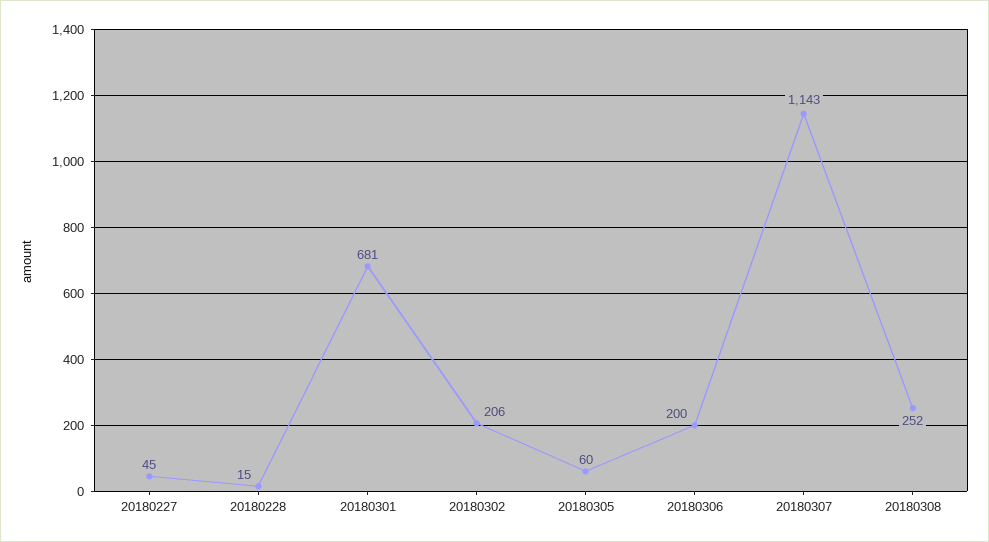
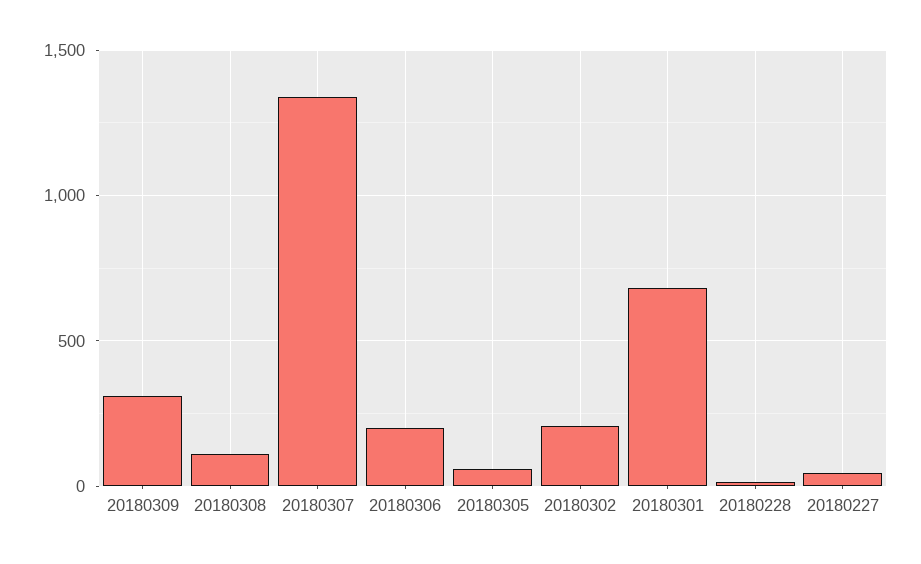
  {
    "20180227": 45,
    "20180228": 15,
    "20180301": 681,
    "20180302": 206,
    "20180305": 60,
    "20180306": 200,
-   "20180307": 1143,
+   "20180307": 1350,
-   "20180308": 252
+   "20180308": 100,
+   "20180309": 300
  }

